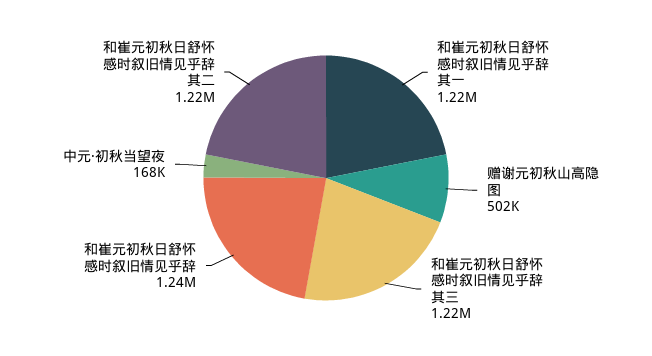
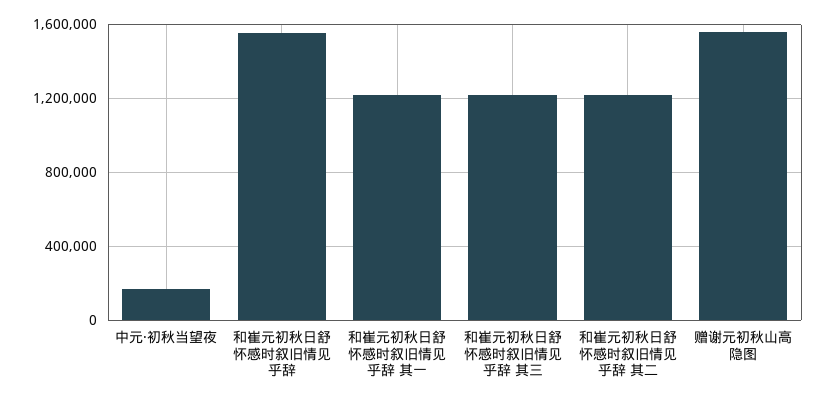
  {
    "和崔元初秋日舒怀感时叙旧情见乎辞 其一": 1220000,
-   "赠谢元初秋山高隐图": 502000,
+   "赠谢元初秋山高隐图": 1550000,
    "和崔元初秋日舒怀感时叙旧情见乎辞 其三": 1220000,
-   "和崔元初秋日舒怀感时叙旧情见乎辞": 1240000,
+   "和崔元初秋日舒怀感时叙旧情见乎辞": 1550000,
    "中元·初秋当望夜": 168000,
    "和崔元初秋日舒怀感时叙旧情见乎辞 其二": 1220000
  }

